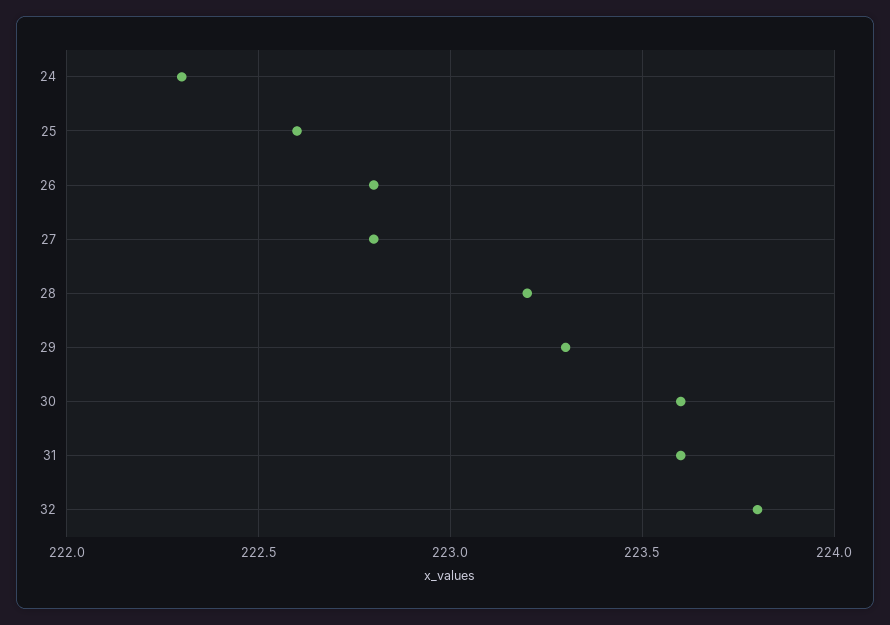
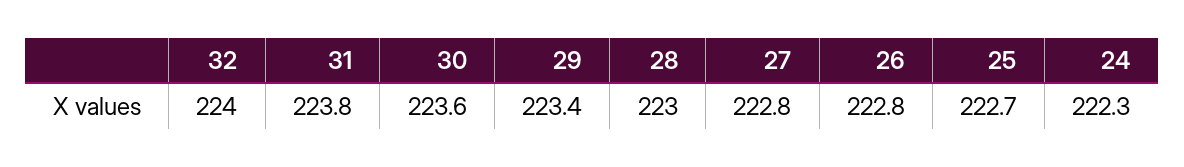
  {
    "24": 222.3,
-   "25": 222.6,
+   "25": 222.7,
    "26": 222.8,
    "27": 222.8,
-   "28": 223.2,
+   "28": 223,
-   "29": 223.3,
+   "29": 223.4,
    "30": 223.6,
-   "31": 223.6,
+   "31": 223.8,
-   "32": 223.8
+   "32": 224
  }

